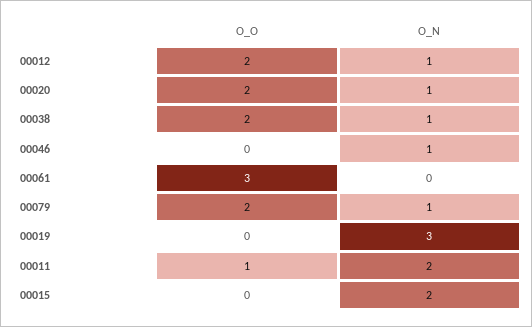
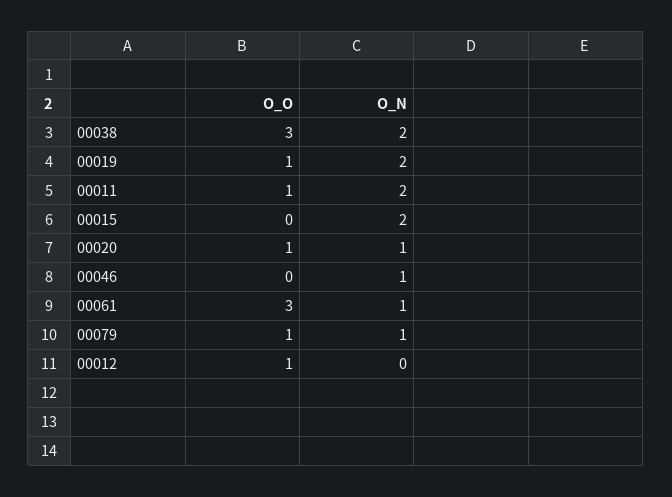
  {
    "O_O": {
-     "00012": 2,
+     "00012": 1,
-     "00020": 2,
+     "00020": 1,
-     "00038": 2,
+     "00038": 3,
      "00046": 0,
      "00061": 3,
-     "00079": 2,
+     "00079": 1,
-     "00019": 0,
+     "00019": 1,
      "00011": 1,
      "00015": 0
    },
    "O_N": {
-     "00012": 1,
+     "00012": 0,
      "00020": 1,
-     "00038": 1,
+     "00038": 2,
      "00046": 1,
-     "00061": 0,
+     "00061": 1,
      "00079": 1,
-     "00019": 3,
+     "00019": 2,
      "00011": 2,
      "00015": 2
    }
  }

